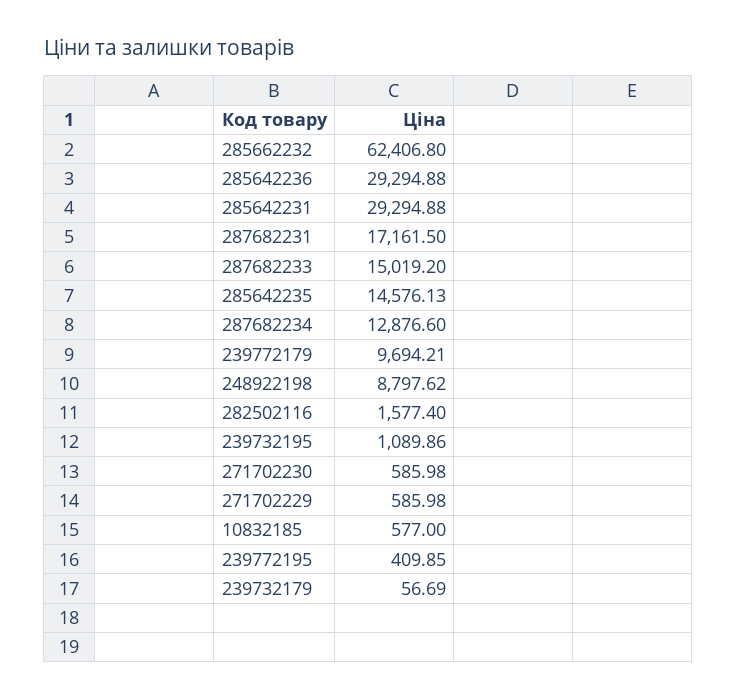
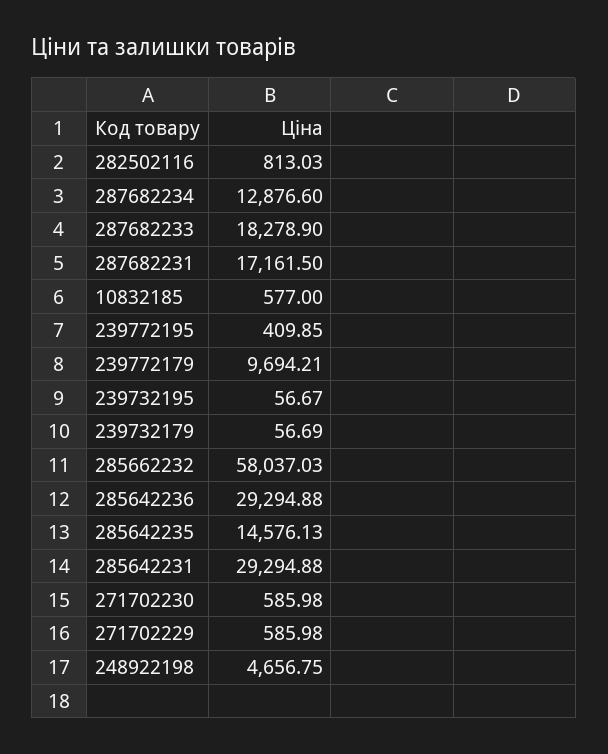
  {
-   "285662232": 62406.8,
+   "285662232": 58037.03,
    "285642236": 29294.88,
    "285642231": 29294.88,
    "287682231": 17161.5,
-   "287682233": 15019.2,
+   "287682233": 18278.9,
    "285642235": 14576.13,
    "287682234": 12876.6,
    "239772179": 9694.21,
-   "248922198": 8797.62,
+   "248922198": 4656.75,
-   "282502116": 1577.4,
+   "282502116": 813.03,
-   "239732195": 1089.86,
+   "239732195": 56.67,
    "271702230": 585.98,
    "271702229": 585.98,
    "10832185": 577,
    "239772195": 409.85,
    "239732179": 56.69
  }

